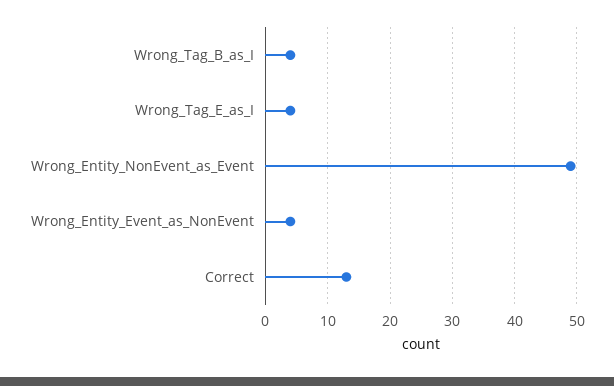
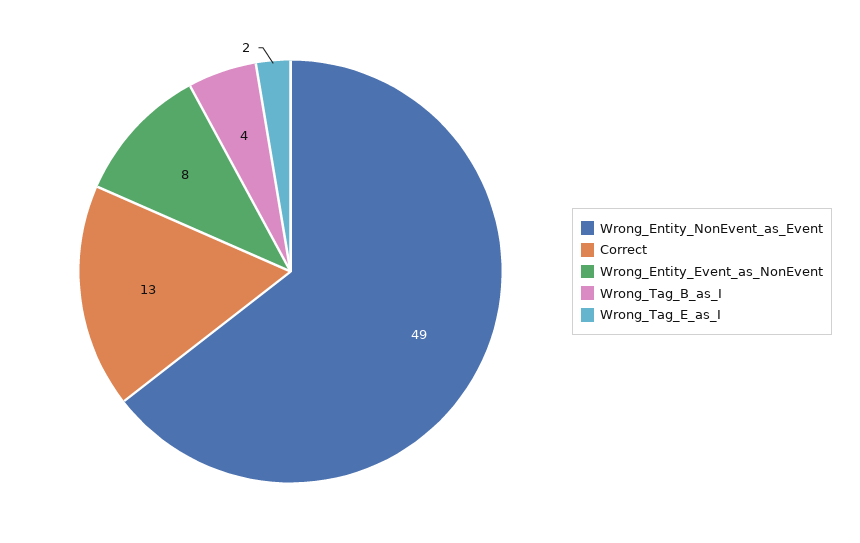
  {
    "Wrong_Tag_B_as_I": 4,
-   "Wrong_Tag_E_as_I": 4,
+   "Wrong_Tag_E_as_I": 2,
    "Wrong_Entity_NonEvent_as_Event": 49,
-   "Wrong_Entity_Event_as_NonEvent": 4,
+   "Wrong_Entity_Event_as_NonEvent": 8,
    "Correct": 13
  }

